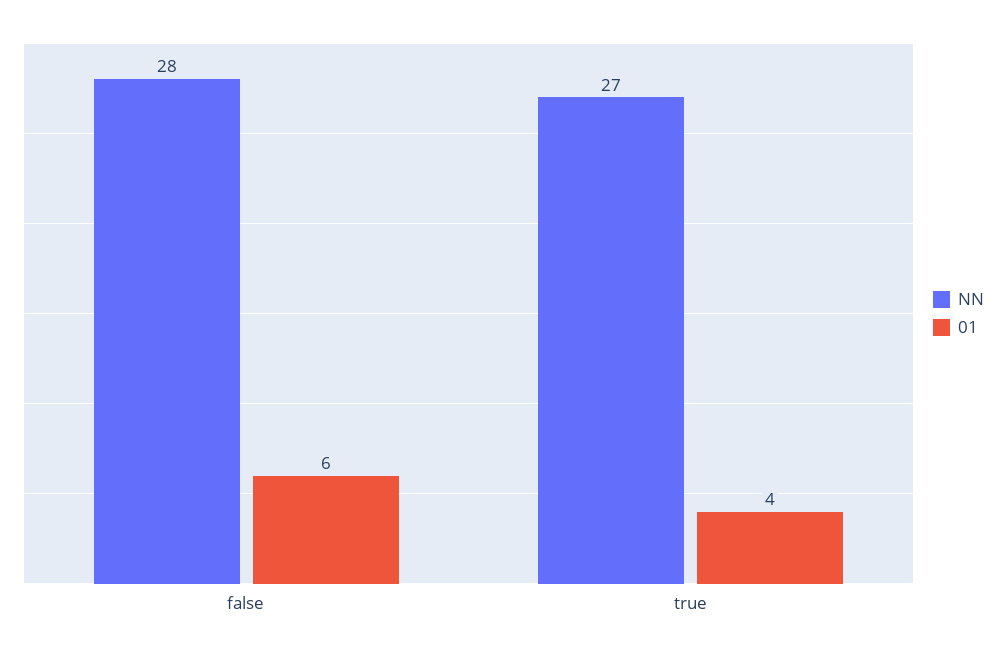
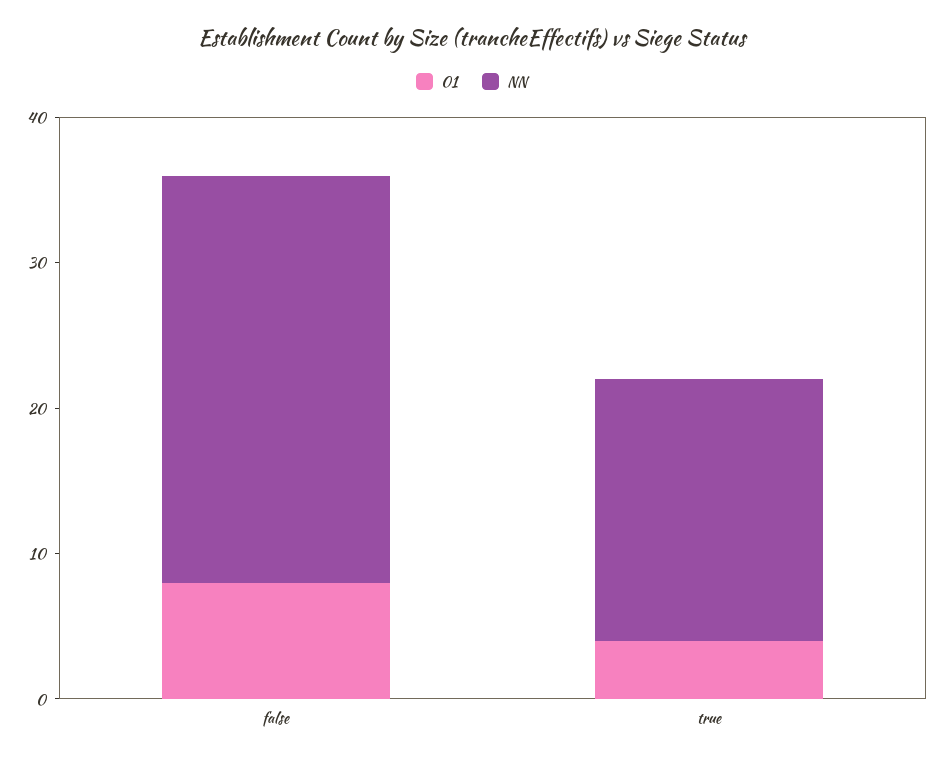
  {
    "NN": {
      "false": 28,
-     "true": 27
+     "true": 18
    },
    "01": {
-     "false": 6,
+     "false": 8,
      "true": 4
    }
  }

